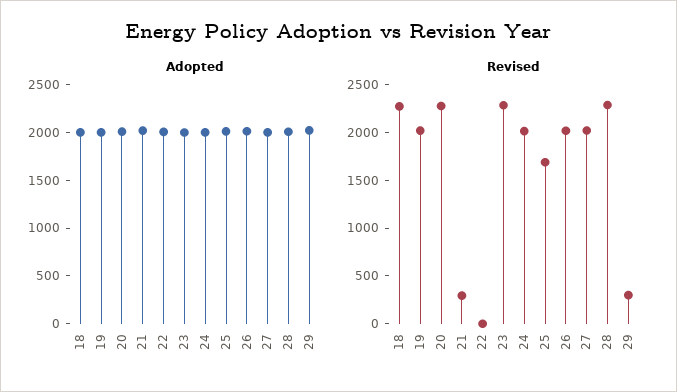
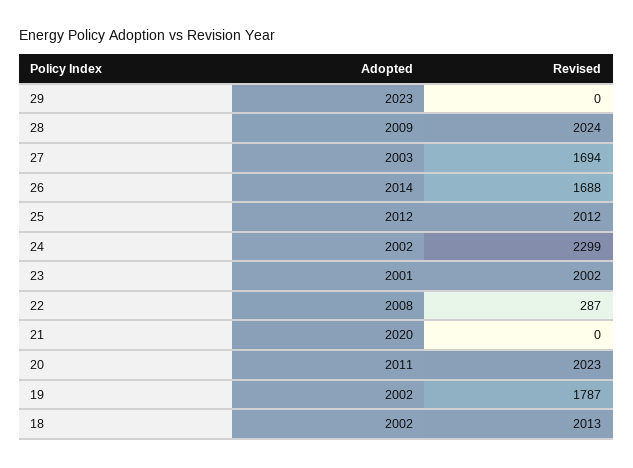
  {
    "Adopted": {
      "18": 2002,
      "19": 2002,
      "20": 2011,
      "21": 2020,
      "22": 2008,
      "23": 2001,
      "24": 2002,
      "25": 2012,
      "26": 2014,
      "27": 2003,
      "28": 2009,
      "29": 2023
    },
    "Revised": {
-     "18": 2300,
+     "18": 2013,
-     "19": 2000,
+     "19": 1787,
-     "20": 2300,
+     "20": 2023,
-     "21": 300,
+     "21": 0,
-     "22": 0,
+     "22": 287,
-     "23": 2300,
+     "23": 2002,
-     "24": 2000,
+     "24": 2299,
-     "25": 1700,
+     "25": 2012,
-     "26": 2000,
+     "26": 1688,
-     "27": 2000,
+     "27": 1694,
-     "28": 2300,
+     "28": 2024,
-     "29": 300
+     "29": 0
    }
  }

